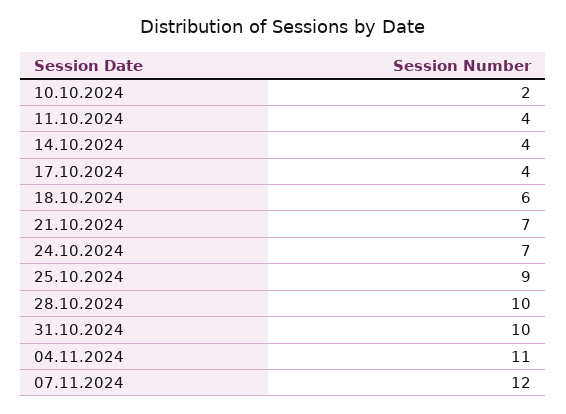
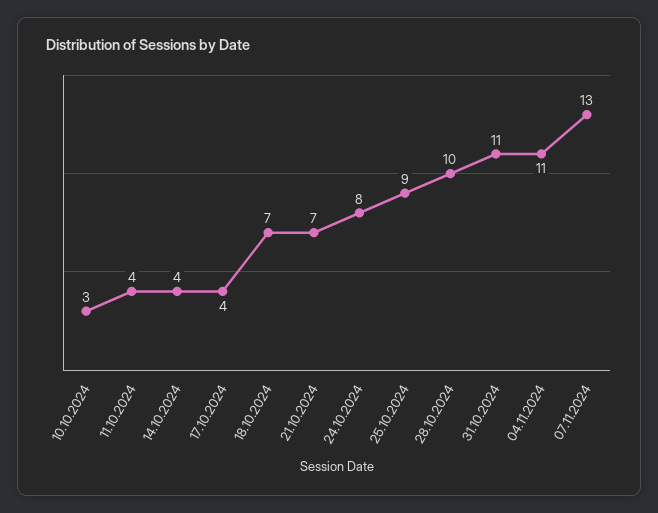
  {
-   "10.10.2024": 2,
+   "10.10.2024": 3,
    "11.10.2024": 4,
    "14.10.2024": 4,
    "17.10.2024": 4,
-   "18.10.2024": 6,
+   "18.10.2024": 7,
    "21.10.2024": 7,
-   "24.10.2024": 7,
+   "24.10.2024": 8,
    "25.10.2024": 9,
    "28.10.2024": 10,
-   "31.10.2024": 10,
+   "31.10.2024": 11,
    "04.11.2024": 11,
-   "07.11.2024": 12
+   "07.11.2024": 13
  }

